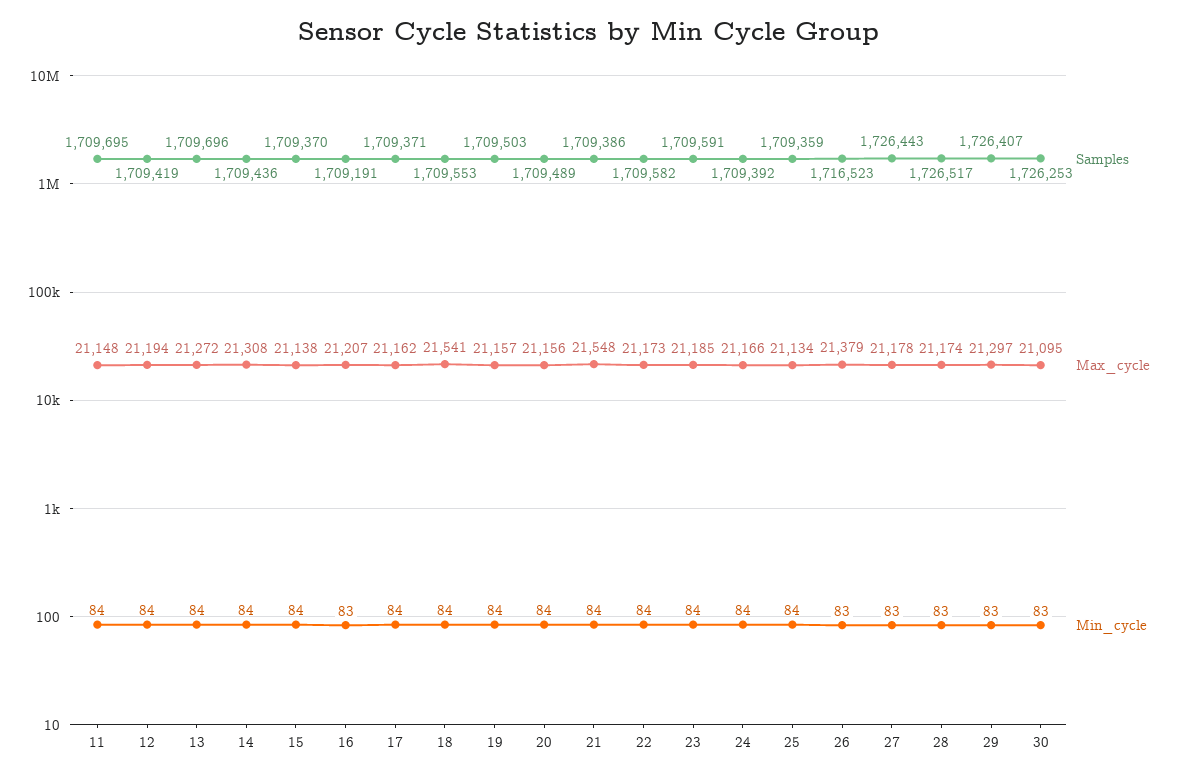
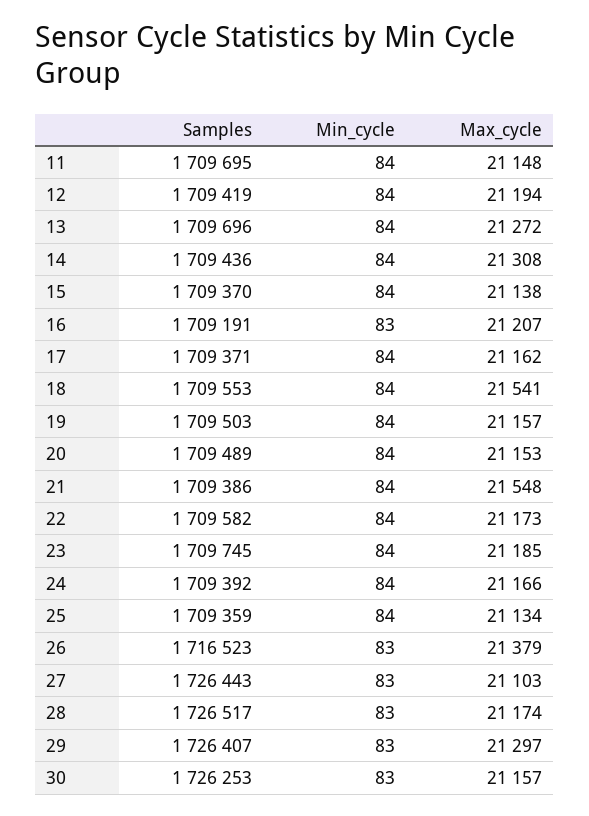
  {
    "Samples": {
      "11": 1709695,
      "12": 1709419,
      "13": 1709696,
      "14": 1709436,
      "15": 1709370,
      "16": 1709191,
      "17": 1709371,
      "18": 1709553,
      "19": 1709503,
      "20": 1709489,
      "21": 1709386,
      "22": 1709582,
-     "23": 1709591,
+     "23": 1709745,
      "24": 1709392,
      "25": 1709359,
      "26": 1716523,
      "27": 1726443,
      "28": 1726517,
      "29": 1726407,
      "30": 1726253
    },
    "Max_cycle": {
      "11": 21148,
      "12": 21194,
      "13": 21272,
      "14": 21308,
      "15": 21138,
      "16": 21207,
      "17": 21162,
      "18": 21541,
      "19": 21157,
-     "20": 21156,
+     "20": 21153,
      "21": 21548,
      "22": 21173,
      "23": 21185,
      "24": 21166,
      "25": 21134,
      "26": 21379,
-     "27": 21178,
+     "27": 21103,
      "28": 21174,
      "29": 21297,
-     "30": 21095
+     "30": 21157
    },
    "Min_cycle": {
      "11": 84,
      "12": 84,
      "13": 84,
      "14": 84,
      "15": 84,
      "16": 83,
      "17": 84,
      "18": 84,
      "19": 84,
      "20": 84,
      "21": 84,
      "22": 84,
      "23": 84,
      "24": 84,
      "25": 84,
      "26": 83,
      "27": 83,
      "28": 83,
      "29": 83,
      "30": 83
    }
  }

